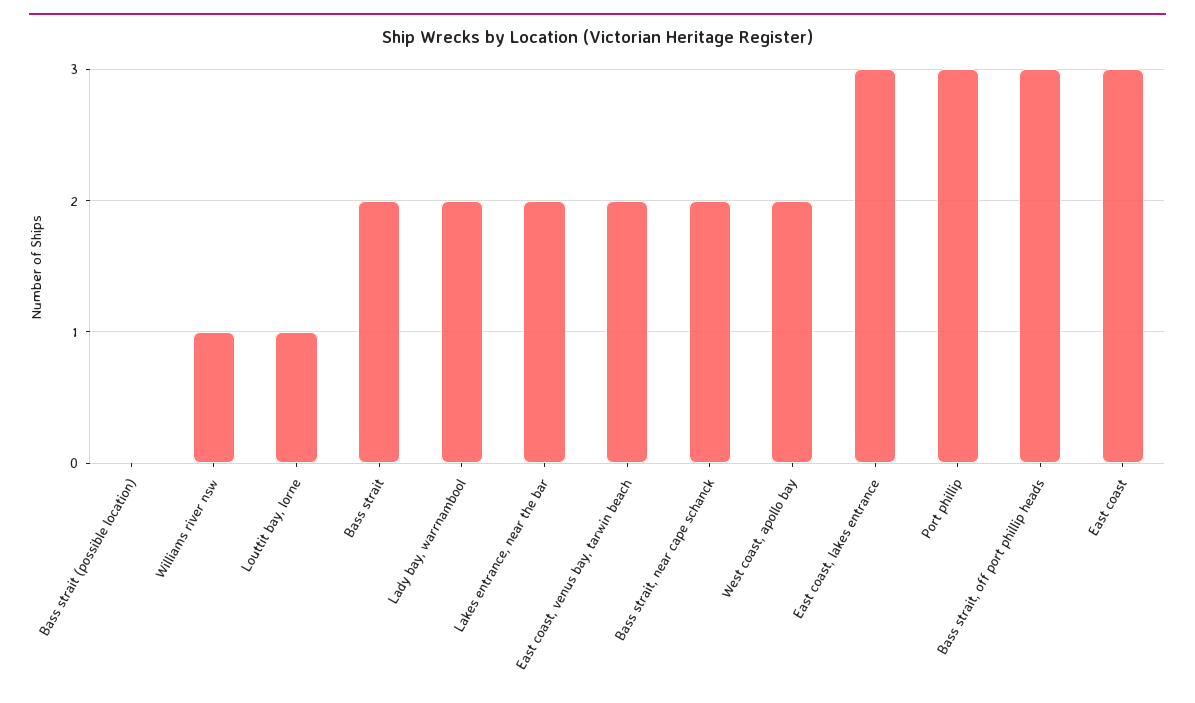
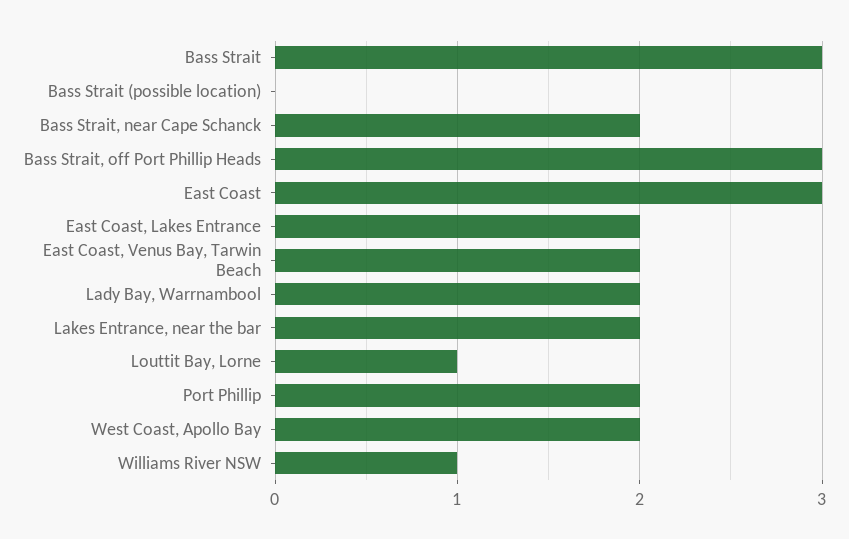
  {
    "Bass strait (possible location)": 0,
    "Williams river nsw": 1,
    "Louttit bay, lorne": 1,
-   "Bass strait": 2,
+   "Bass strait": 3,
    "Lady bay, warrnambool": 2,
    "Lakes entrance, near the bar": 2,
    "East coast, venus bay, tarwin beach": 2,
    "Bass strait, near cape schanck": 2,
    "West coast, apollo bay": 2,
-   "East coast, lakes entrance": 3,
+   "East coast, lakes entrance": 2,
-   "Port phillip": 3,
+   "Port phillip": 2,
    "Bass strait, off port phillip heads": 3,
    "East coast": 3
  }

